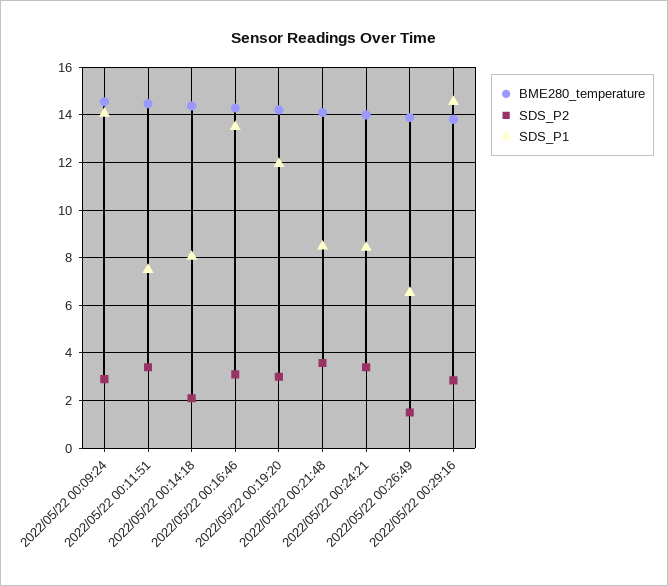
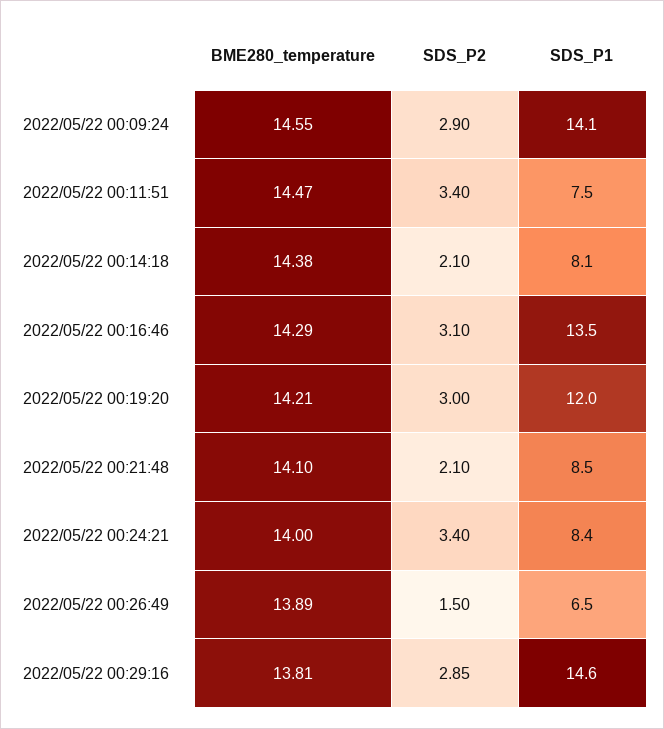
  {
    "BME280_temperature": {
      "2022/05/22 00:09:24": 14.55,
      "2022/05/22 00:11:51": 14.47,
      "2022/05/22 00:14:18": 14.38,
      "2022/05/22 00:16:46": 14.29,
      "2022/05/22 00:19:20": 14.21,
      "2022/05/22 00:21:48": 14.1,
      "2022/05/22 00:24:21": 14,
      "2022/05/22 00:26:49": 13.89,
      "2022/05/22 00:29:16": 13.81
    },
    "SDS_P2": {
      "2022/05/22 00:09:24": 2.9,
      "2022/05/22 00:11:51": 3.4,
      "2022/05/22 00:14:18": 2.1,
      "2022/05/22 00:16:46": 3.1,
      "2022/05/22 00:19:20": 3,
-     "2022/05/22 00:21:48": 3.5,
+     "2022/05/22 00:21:48": 2.1,
      "2022/05/22 00:24:21": 3.4,
      "2022/05/22 00:26:49": 1.5,
      "2022/05/22 00:29:16": 2.85
    },
    "SDS_P1": {
      "2022/05/22 00:09:24": 14.1,
      "2022/05/22 00:11:51": 7.5,
      "2022/05/22 00:14:18": 8.1,
      "2022/05/22 00:16:46": 13.5,
      "2022/05/22 00:19:20": 12,
      "2022/05/22 00:21:48": 8.5,
      "2022/05/22 00:24:21": 8.4,
      "2022/05/22 00:26:49": 6.5,
      "2022/05/22 00:29:16": 14.6
    }
  }

